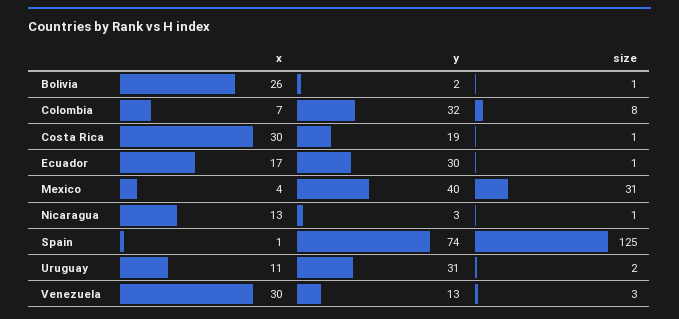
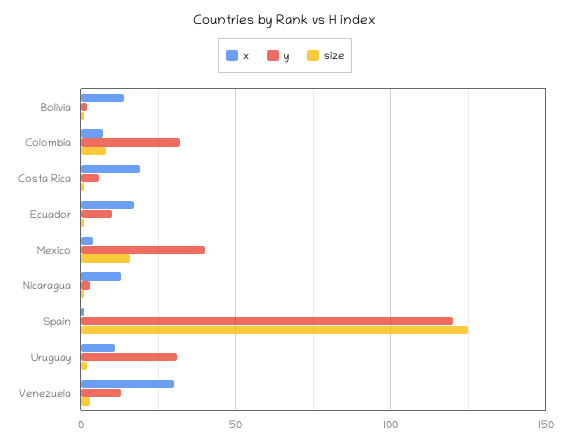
  {
    "x": {
-     "Bolivia": 26,
+     "Bolivia": 15,
      "Colombia": 7,
-     "Costa Rica": 30,
+     "Costa Rica": 20,
      "Ecuador": 17,
      "Mexico": 4,
      "Nicaragua": 13,
      "Spain": 1,
      "Uruguay": 11,
      "Venezuela": 30
    },
    "y": {
      "Bolivia": 2,
      "Colombia": 32,
-     "Costa Rica": 19,
+     "Costa Rica": 5,
-     "Ecuador": 30,
+     "Ecuador": 10,
      "Mexico": 40,
      "Nicaragua": 3,
-     "Spain": 74,
+     "Spain": 120,
      "Uruguay": 31,
      "Venezuela": 13
    },
    "size": {
      "Bolivia": 1,
      "Colombia": 8,
      "Costa Rica": 1,
      "Ecuador": 1,
-     "Mexico": 31,
+     "Mexico": 15,
      "Nicaragua": 1,
      "Spain": 125,
      "Uruguay": 2,
      "Venezuela": 3
    }
  }

